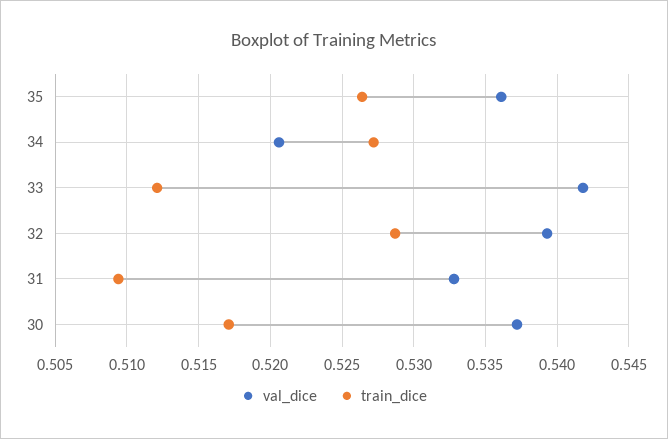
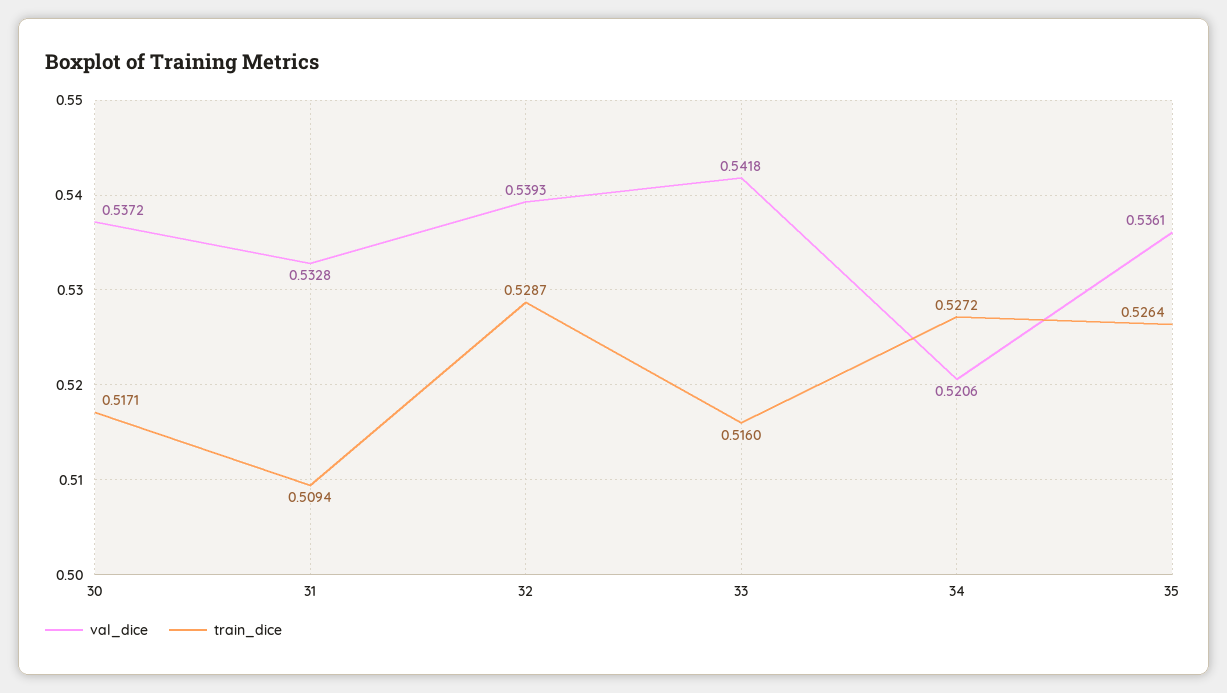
  {
    "val_dice": {
      "35": 0.5361,
      "34": 0.5206,
      "33": 0.5418,
      "32": 0.5393,
      "31": 0.5328,
      "30": 0.5372
    },
    "train_dice": {
      "35": 0.5264,
      "34": 0.5272,
-     "33": 0.512,
+     "33": 0.516,
      "32": 0.5287,
      "31": 0.5094,
      "30": 0.5171
    }
  }

